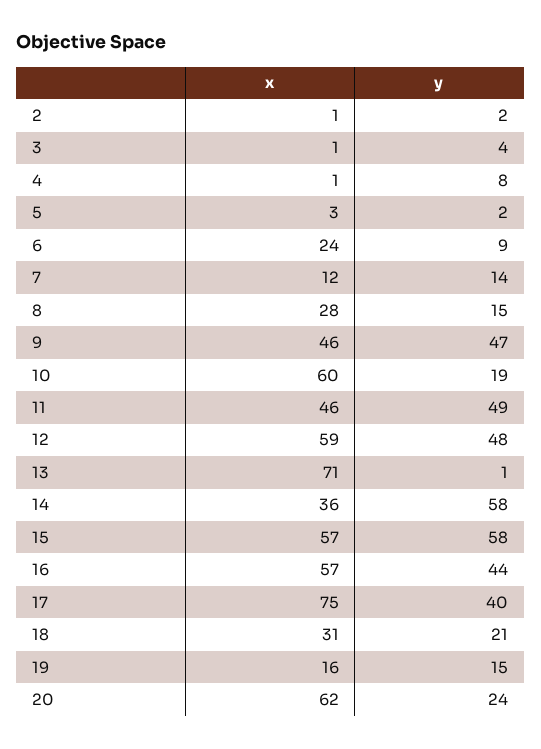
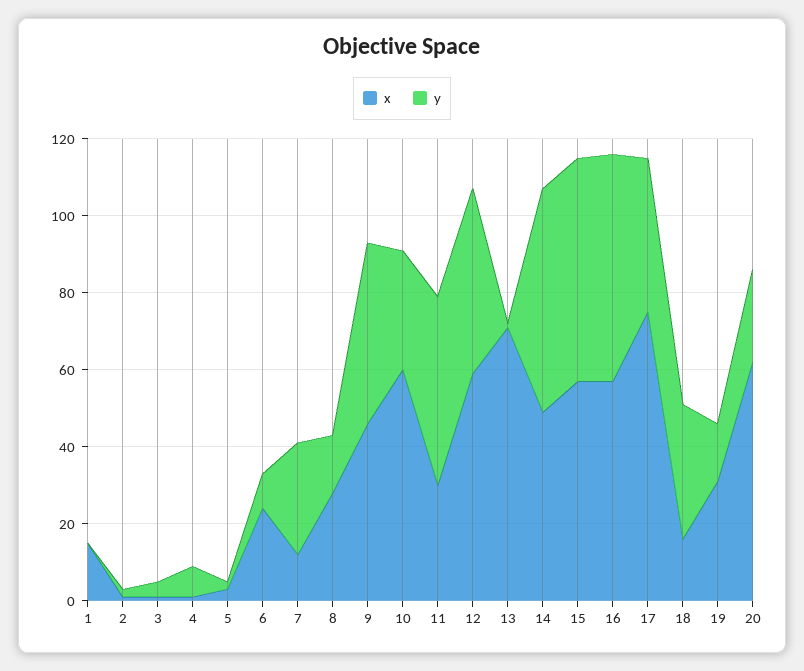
  {
    "x": {
      "2": 1,
      "3": 1,
      "4": 1,
      "5": 3,
      "6": 24,
      "7": 12,
      "8": 28,
      "9": 46,
      "10": 60,
-     "11": 46,
+     "11": 30,
      "12": 59,
      "13": 71,
-     "14": 36,
+     "14": 50,
      "15": 57,
      "16": 57,
      "17": 75,
-     "18": 31,
+     "18": 15,
-     "19": 16,
+     "19": 30,
-     "20": 62
+     "20": 62,
+     "1": 15
    },
    "y": {
      "2": 2,
      "3": 4,
      "4": 8,
      "5": 2,
      "6": 9,
-     "7": 14,
+     "7": 30,
      "8": 15,
      "9": 47,
-     "10": 19,
+     "10": 30,
      "11": 49,
      "12": 48,
      "13": 1,
      "14": 58,
      "15": 58,
-     "16": 44,
+     "16": 60,
      "17": 40,
-     "18": 21,
+     "18": 35,
      "19": 15,
-     "20": 24
+     "20": 24,
+     "1": 0
    }
  }

